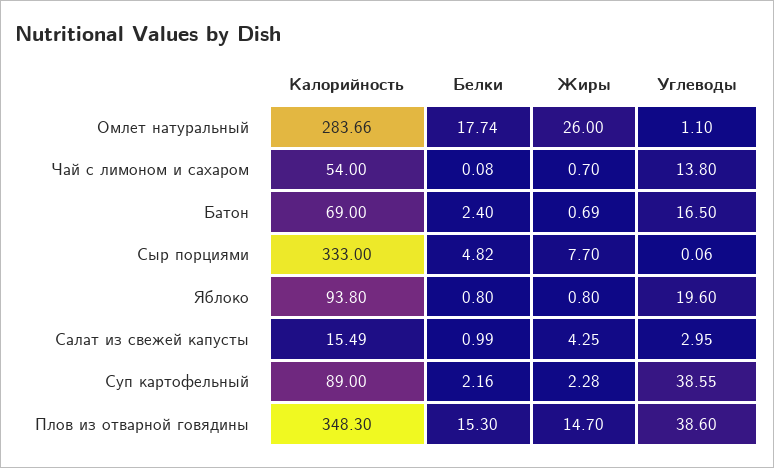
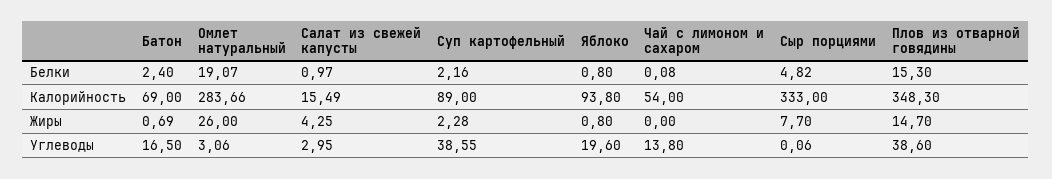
  {
    "Калорийность": {
      "Омлет натуральный": 283.66,
      "Чай с лимоном и сахаром": 54,
      "Батон": 69,
      "Сыр порциями": 333,
      "Яблоко": 93.8,
      "Салат из свежей капусты": 15.49,
      "Суп картофельный": 89,
      "Плов из отварной говядины": 348.3
    },
    "Белки": {
-     "Омлет натуральный": 17.74,
+     "Омлет натуральный": 19.07,
      "Чай с лимоном и сахаром": 0.08,
      "Батон": 2.4,
      "Сыр порциями": 4.82,
      "Яблоко": 0.8,
-     "Салат из свежей капусты": 0.99,
+     "Салат из свежей капусты": 0.97,
      "Суп картофельный": 2.16,
      "Плов из отварной говядины": 15.3
    },
    "Жиры": {
      "Омлет натуральный": 26,
-     "Чай с лимоном и сахаром": 0.7,
+     "Чай с лимоном и сахаром": 0,
      "Батон": 0.69,
      "Сыр порциями": 7.7,
      "Яблоко": 0.8,
      "Салат из свежей капусты": 4.25,
      "Суп картофельный": 2.28,
      "Плов из отварной говядины": 14.7
    },
    "Углеводы": {
-     "Омлет натуральный": 1.1,
+     "Омлет натуральный": 3.06,
      "Чай с лимоном и сахаром": 13.8,
      "Батон": 16.5,
      "Сыр порциями": 0.06,
      "Яблоко": 19.6,
      "Салат из свежей капусты": 2.95,
      "Суп картофельный": 38.55,
      "Плов из отварной говядины": 38.6
    }
  }

